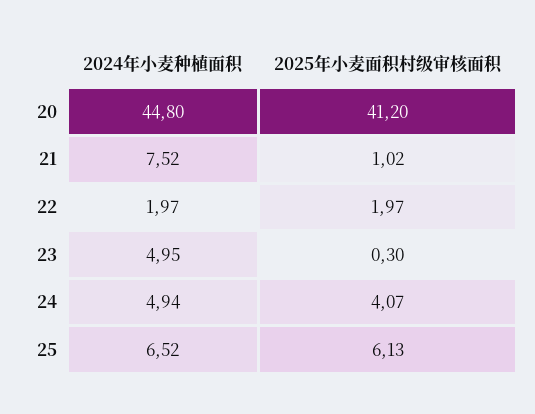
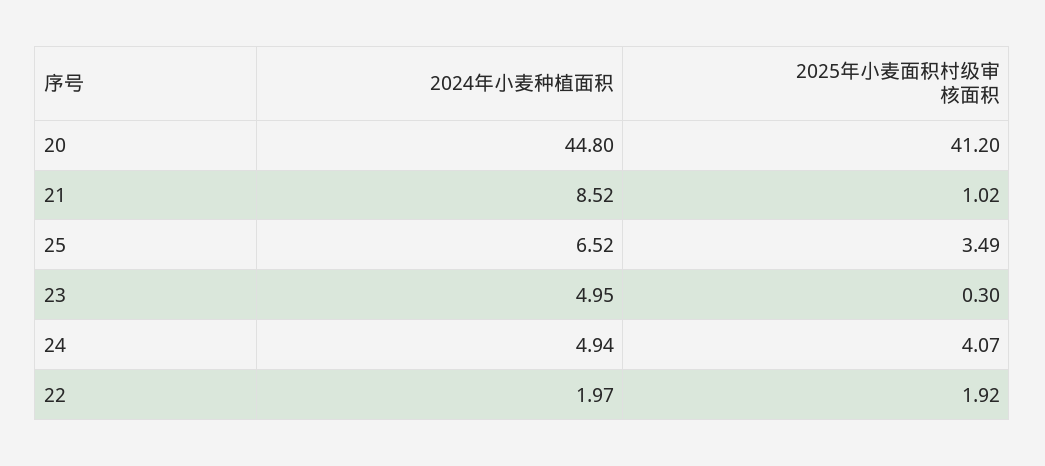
  {
    "2024年小麦种植面积": {
      "20": 44.8,
-     "21": 7.52,
+     "21": 8.52,
      "22": 1.97,
      "23": 4.95,
      "24": 4.94,
      "25": 6.52
    },
    "2025年小麦面积村级审核面积": {
      "20": 41.2,
      "21": 1.02,
-     "22": 1.97,
+     "22": 1.92,
      "23": 0.3,
      "24": 4.07,
-     "25": 6.13
+     "25": 3.49
    }
  }

